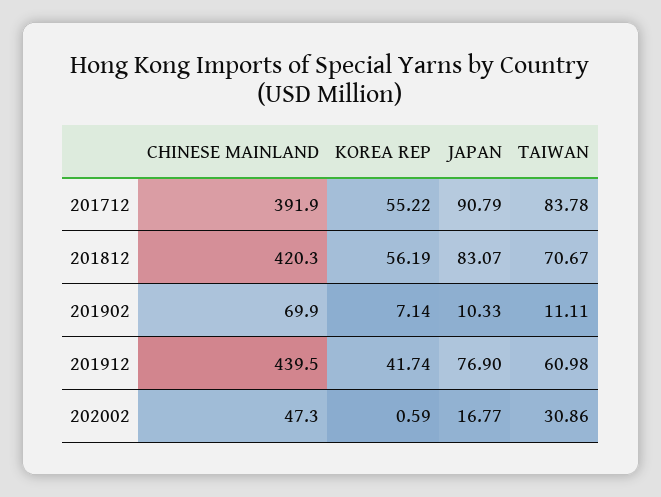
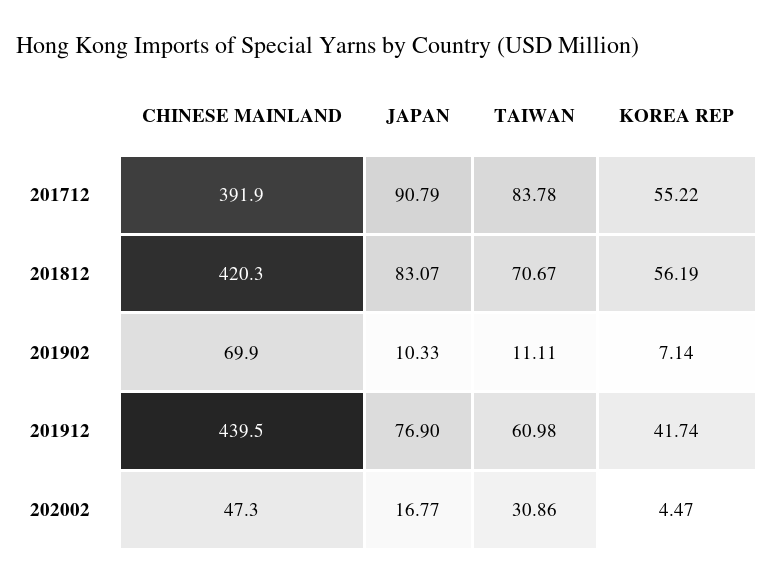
  {
    "CHINESE MAINLAND": {
      "201712": 391.9,
      "201812": 420.3,
      "201902": 69.9,
      "201912": 439.5,
      "202002": 47.3
    },
    "KOREA REP": {
      "201712": 55.22,
      "201812": 56.19,
      "201902": 7.14,
      "201912": 41.74,
-     "202002": 0.59
+     "202002": 4.47
    },
    "JAPAN": {
      "201712": 90.79,
      "201812": 83.07,
      "201902": 10.33,
      "201912": 76.9,
      "202002": 16.77
    },
    "TAIWAN": {
      "201712": 83.78,
      "201812": 70.67,
      "201902": 11.11,
      "201912": 60.98,
      "202002": 30.86
    }
  }

